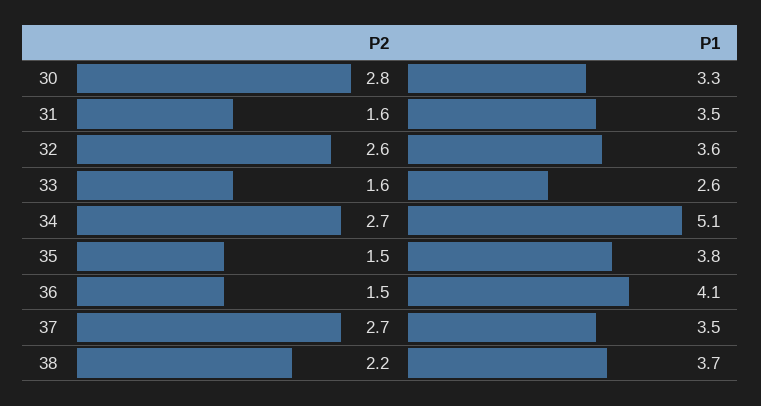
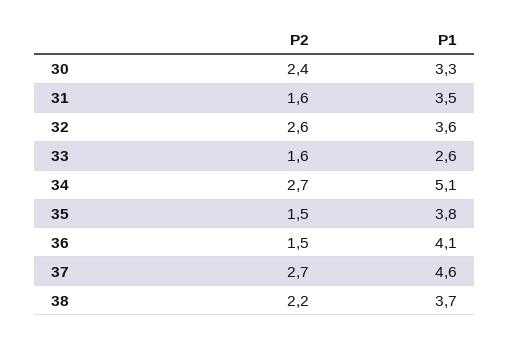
  {
    "P2": {
-     "30": 2.8,
+     "30": 2.4,
      "31": 1.6,
      "32": 2.6,
      "33": 1.6,
      "34": 2.7,
      "35": 1.5,
      "36": 1.5,
      "37": 2.7,
      "38": 2.2
    },
    "P1": {
      "30": 3.3,
      "31": 3.5,
      "32": 3.6,
      "33": 2.6,
      "34": 5.1,
      "35": 3.8,
      "36": 4.1,
-     "37": 3.5,
+     "37": 4.6,
      "38": 3.7
    }
  }

